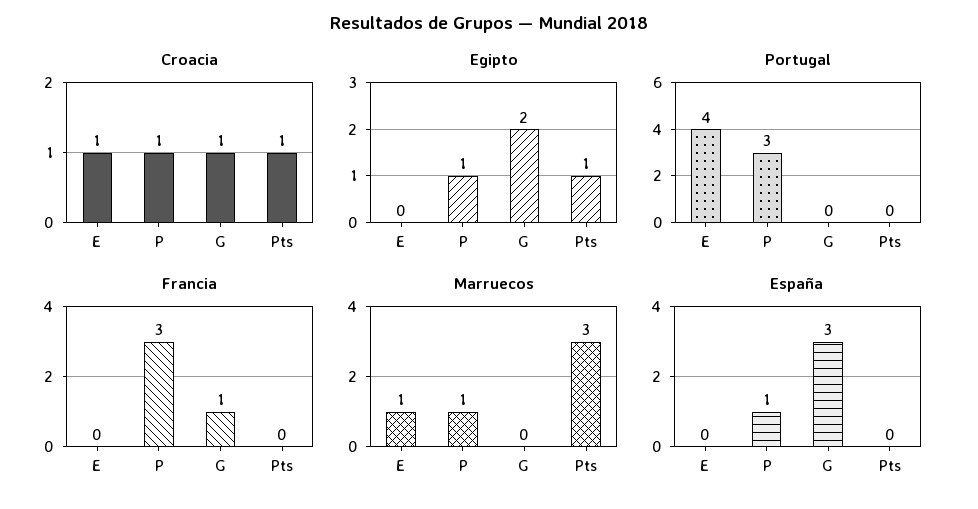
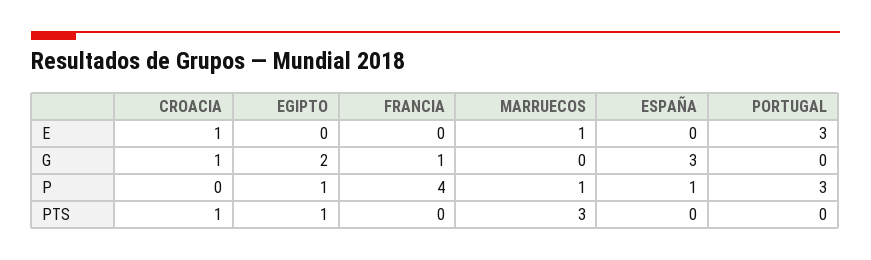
  {
    "Croacia": {
      "E": 1,
-     "P": 1,
+     "P": 0,
      "G": 1,
      "Pts": 1
    },
    "Egipto": {
      "E": 0,
      "P": 1,
      "G": 2,
      "Pts": 1
    },
    "Portugal": {
-     "E": 4,
+     "E": 3,
      "P": 3,
      "G": 0,
      "Pts": 0
    },
    "Francia": {
      "E": 0,
-     "P": 3,
+     "P": 4,
      "G": 1,
      "Pts": 0
    },
    "Marruecos": {
      "E": 1,
      "P": 1,
      "G": 0,
      "Pts": 3
    },
    "España": {
      "E": 0,
      "P": 1,
      "G": 3,
      "Pts": 0
    }
  }

